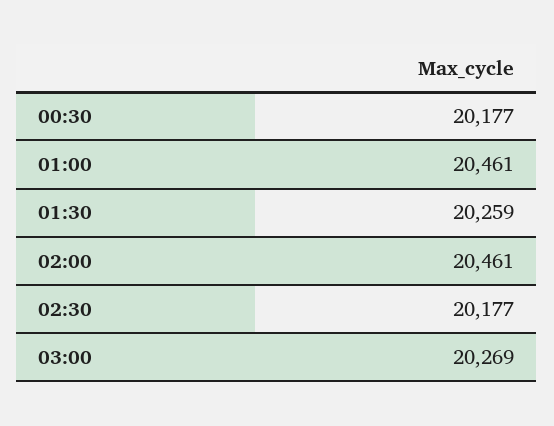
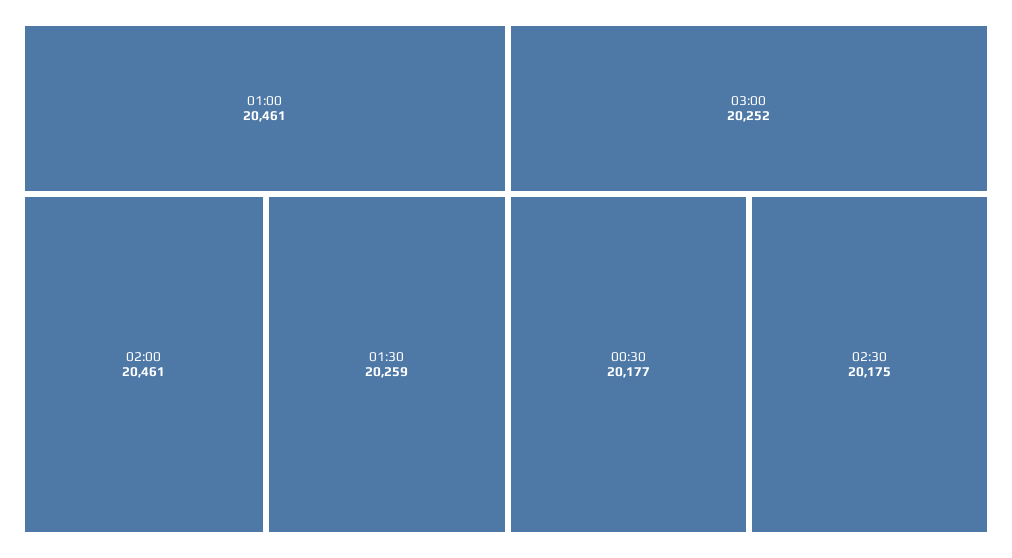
  {
    "00:30": 20177,
    "01:00": 20461,
    "01:30": 20259,
    "02:00": 20461,
-   "02:30": 20177,
+   "02:30": 20175,
-   "03:00": 20269
+   "03:00": 20252
  }

